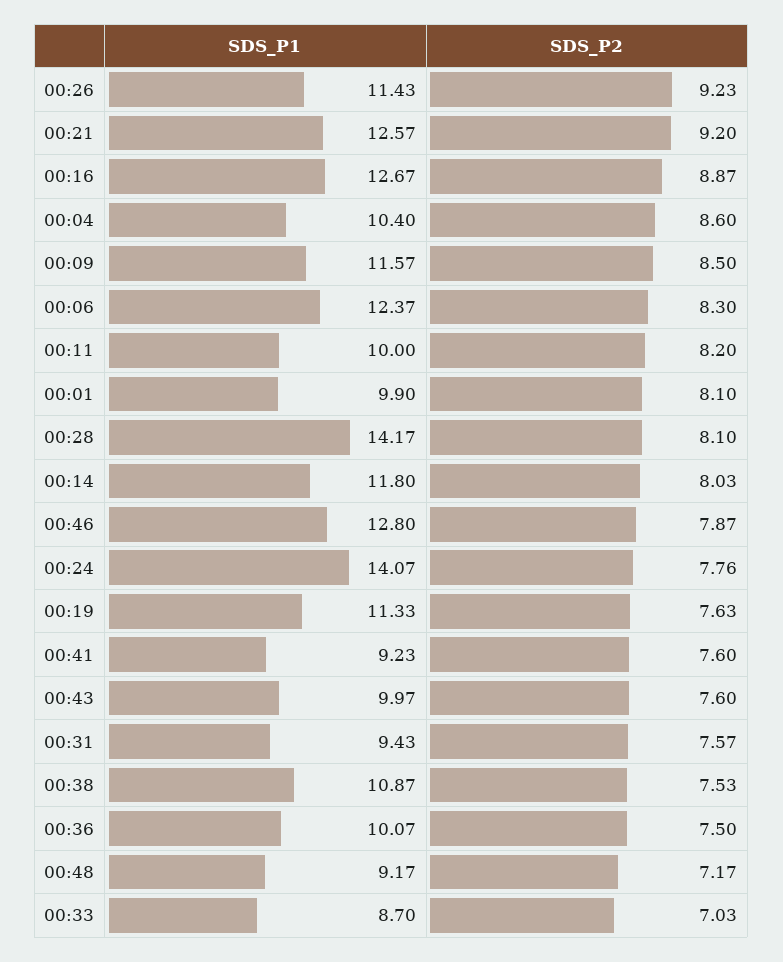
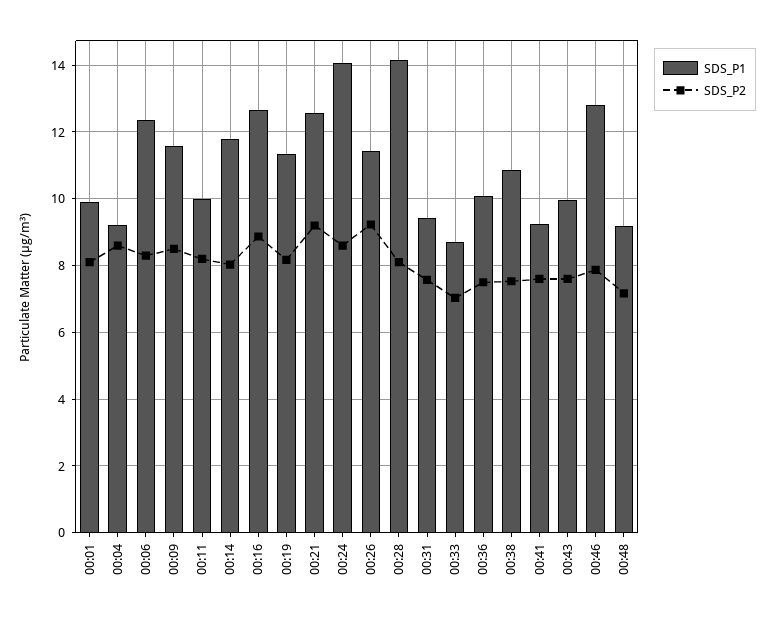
  {
    "SDS_P1": {
      "00:26": 11.43,
      "00:21": 12.57,
      "00:16": 12.67,
-     "00:04": 10.4,
+     "00:04": 9.2,
      "00:09": 11.57,
      "00:06": 12.37,
      "00:11": 10,
      "00:01": 9.9,
      "00:28": 14.17,
      "00:14": 11.8,
      "00:46": 12.8,
      "00:24": 14.07,
      "00:19": 11.33,
      "00:41": 9.23,
      "00:43": 9.97,
      "00:31": 9.43,
      "00:38": 10.87,
      "00:36": 10.07,
      "00:48": 9.17,
      "00:33": 8.7
    },
    "SDS_P2": {
      "00:26": 9.23,
      "00:21": 9.2,
      "00:16": 8.87,
      "00:04": 8.6,
      "00:09": 8.5,
      "00:06": 8.3,
      "00:11": 8.2,
      "00:01": 8.1,
      "00:28": 8.1,
      "00:14": 8.03,
      "00:46": 7.87,
-     "00:24": 7.76,
+     "00:24": 8.6,
-     "00:19": 7.63,
+     "00:19": 8.2,
      "00:41": 7.6,
      "00:43": 7.6,
      "00:31": 7.57,
      "00:38": 7.53,
      "00:36": 7.5,
      "00:48": 7.17,
      "00:33": 7.03
    }
  }

